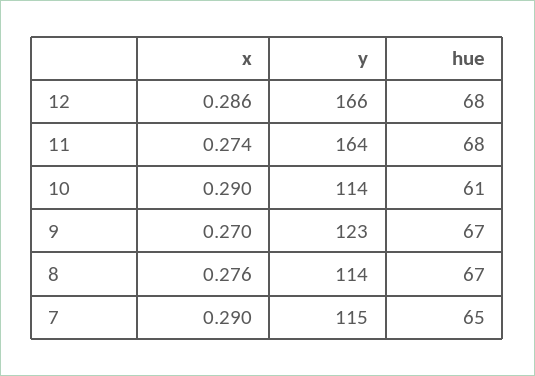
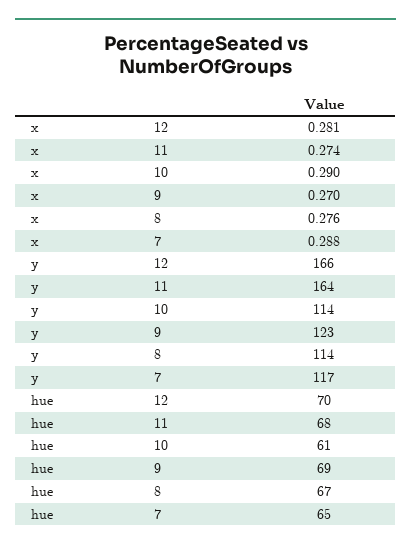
  {
    "x": {
-     "12": 0.286,
+     "12": 0.281,
      "11": 0.274,
      "10": 0.29,
      "9": 0.27,
      "8": 0.276,
-     "7": 0.29
+     "7": 0.288
    },
    "y": {
      "12": 166,
      "11": 164,
      "10": 114,
      "9": 123,
      "8": 114,
-     "7": 115
+     "7": 117
    },
    "hue": {
-     "12": 68,
+     "12": 70,
      "11": 68,
      "10": 61,
-     "9": 67,
+     "9": 69,
      "8": 67,
      "7": 65
    }
  }

